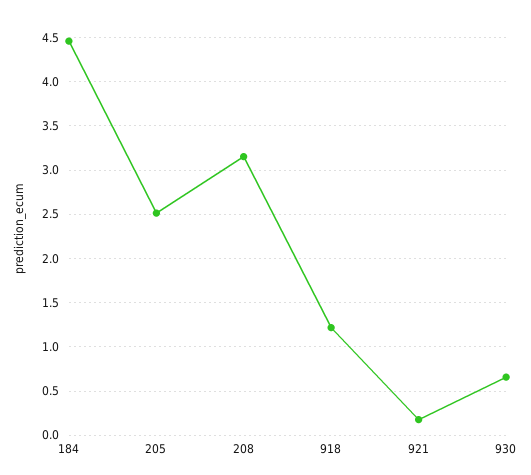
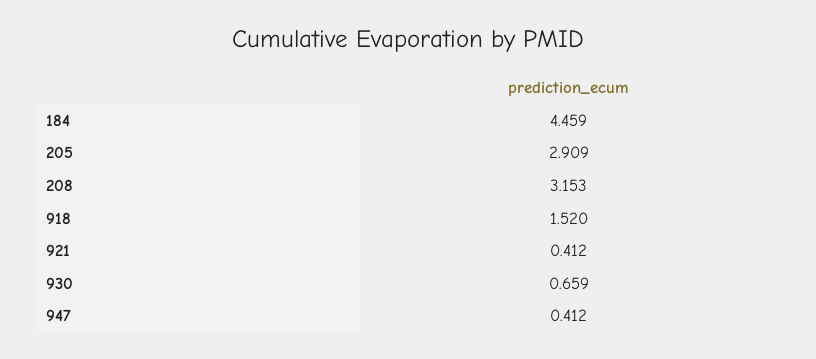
  {
    "184": 4.459,
-   "205": 2.5,
+   "205": 2.909,
    "208": 3.153,
-   "918": 1.2,
+   "918": 1.52,
-   "921": 0.2,
+   "921": 0.412,
-   "930": 0.659
+   "930": 0.659,
+   "947": 0.412
  }

